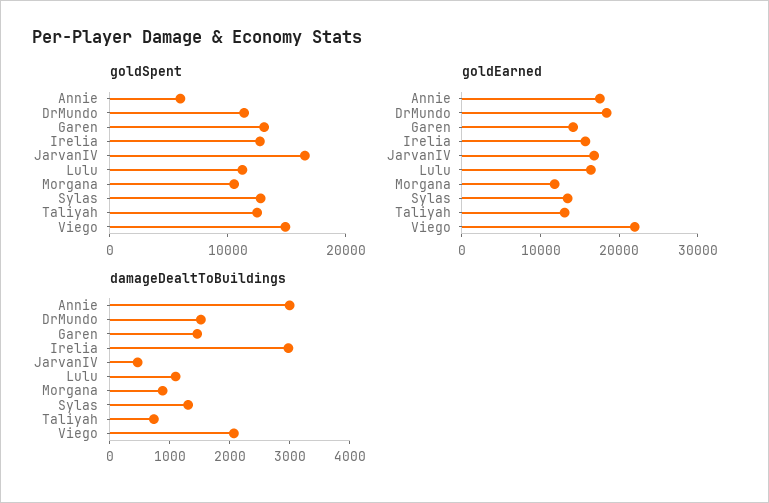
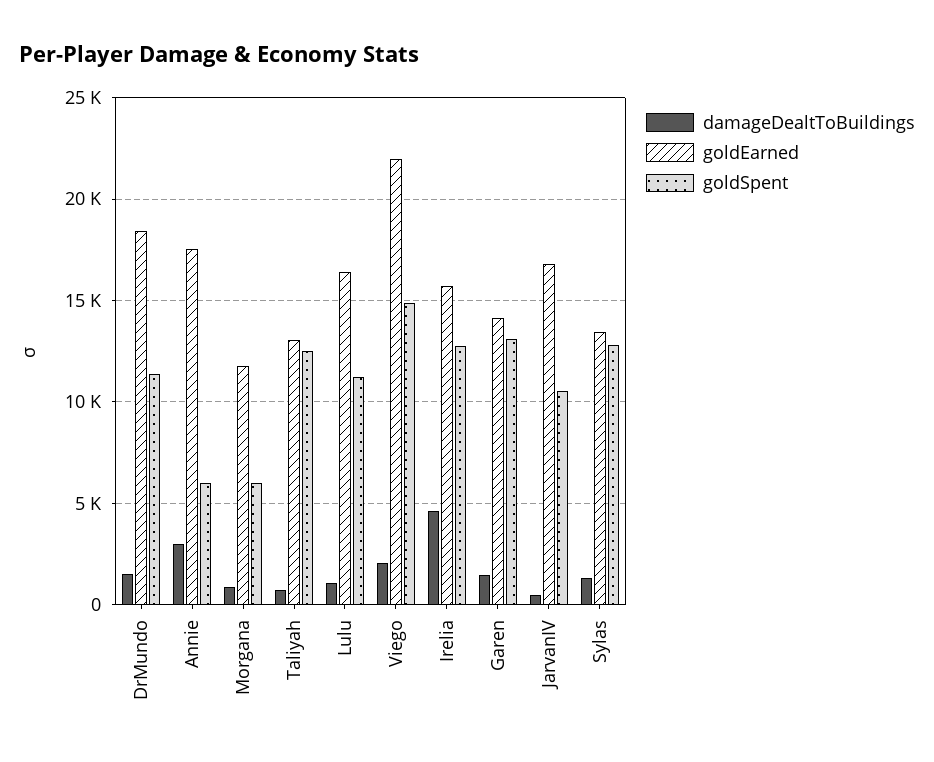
  {
    "goldSpent": {
      "Annie": 6000,
      "DrMundo": 11500,
      "Garen": 13000,
      "Irelia": 13000,
-     "JarvanIV": 16000,
+     "JarvanIV": 10500,
      "Lulu": 11500,
-     "Morgana": 10000,
+     "Morgana": 6000,
      "Sylas": 13000,
      "Taliyah": 12500,
      "Viego": 15000
    },
    "goldEarned": {
      "Annie": 17500,
      "DrMundo": 18500,
      "Garen": 14000,
      "Irelia": 15500,
      "JarvanIV": 17000,
      "Lulu": 16500,
      "Morgana": 12000,
      "Sylas": 13500,
      "Taliyah": 13000,
      "Viego": 22000
    },
    "damageDealtToBuildings": {
      "Annie": 3000,
      "DrMundo": 1600,
      "Garen": 1400,
-     "Irelia": 3000,
+     "Irelia": 4500,
      "JarvanIV": 400,
      "Lulu": 1200,
      "Morgana": 800,
      "Sylas": 1400,
      "Taliyah": 800,
      "Viego": 2000
    }
  }

